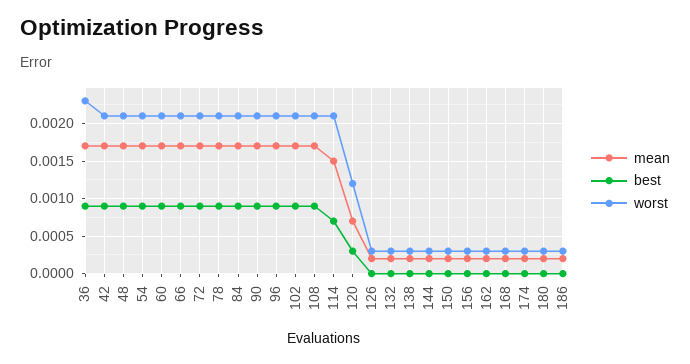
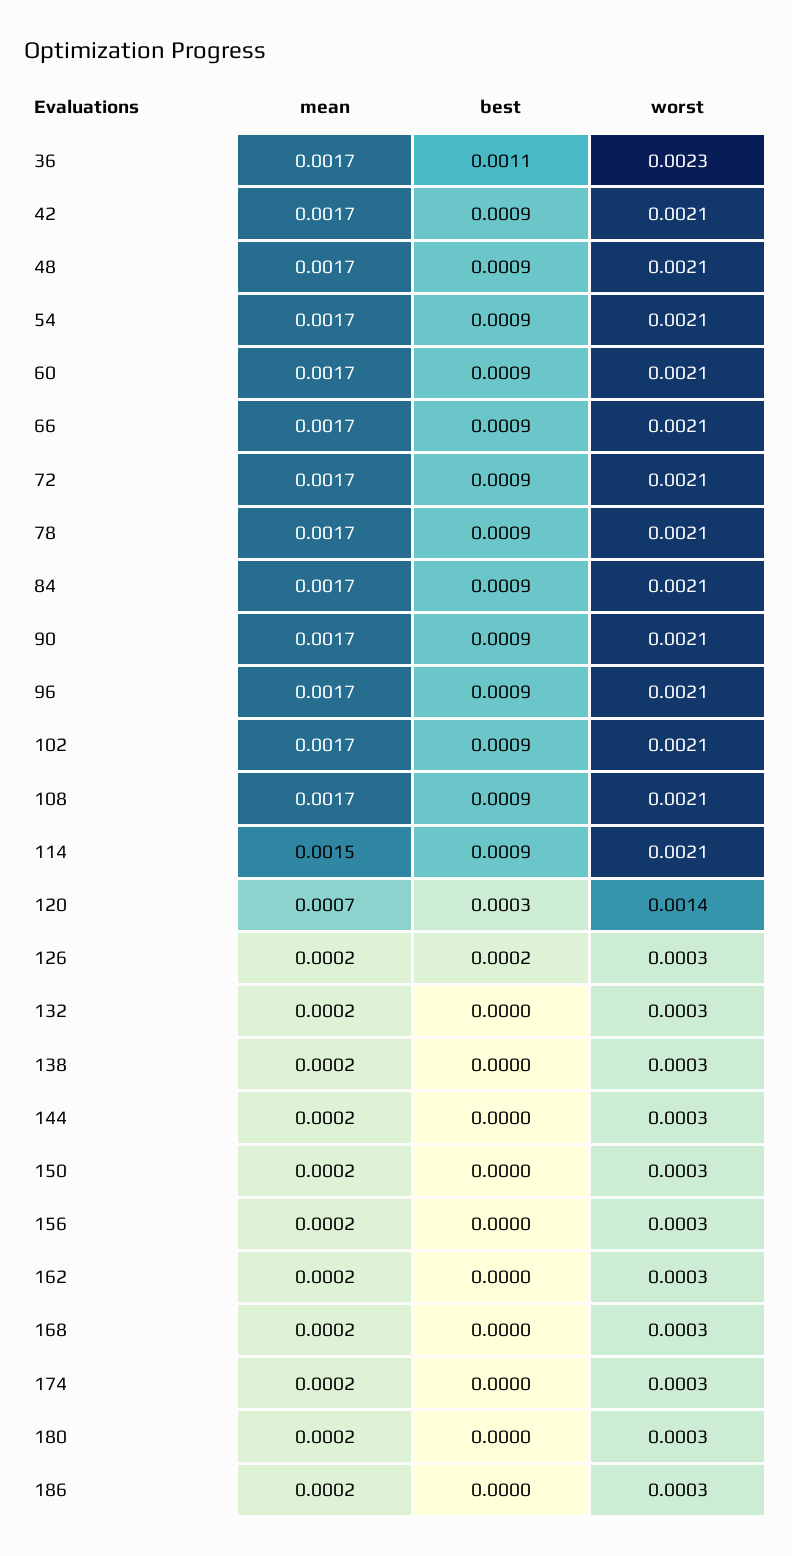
  {
    "mean": {
      "36": 0.0017,
      "42": 0.0017,
      "48": 0.0017,
      "54": 0.0017,
      "60": 0.0017,
      "66": 0.0017,
      "72": 0.0017,
      "78": 0.0017,
      "84": 0.0017,
      "90": 0.0017,
      "96": 0.0017,
      "102": 0.0017,
      "108": 0.0017,
      "114": 0.0015,
      "120": 0.0007,
      "126": 0.0002,
      "132": 0.0002,
      "138": 0.0002,
      "144": 0.0002,
      "150": 0.0002,
      "156": 0.0002,
      "162": 0.0002,
      "168": 0.0002,
      "174": 0.0002,
      "180": 0.0002,
      "186": 0.0002
    },
    "best": {
-     "36": 0.0009,
+     "36": 0.0011,
      "42": 0.0009,
      "48": 0.0009,
      "54": 0.0009,
      "60": 0.0009,
      "66": 0.0009,
      "72": 0.0009,
      "78": 0.0009,
      "84": 0.0009,
      "90": 0.0009,
      "96": 0.0009,
      "102": 0.0009,
      "108": 0.0009,
-     "114": 0.0007,
+     "114": 0.0009,
      "120": 0.0003,
-     "126": 0,
+     "126": 0.0002,
      "132": 0,
      "138": 0,
      "144": 0,
      "150": 0,
      "156": 0,
      "162": 0,
      "168": 0,
      "174": 0,
      "180": 0,
      "186": 0
    },
    "worst": {
      "36": 0.0023,
      "42": 0.0021,
      "48": 0.0021,
      "54": 0.0021,
      "60": 0.0021,
      "66": 0.0021,
      "72": 0.0021,
      "78": 0.0021,
      "84": 0.0021,
      "90": 0.0021,
      "96": 0.0021,
      "102": 0.0021,
      "108": 0.0021,
      "114": 0.0021,
-     "120": 0.0012,
+     "120": 0.0014,
      "126": 0.0003,
      "132": 0.0003,
      "138": 0.0003,
      "144": 0.0003,
      "150": 0.0003,
      "156": 0.0003,
      "162": 0.0003,
      "168": 0.0003,
      "174": 0.0003,
      "180": 0.0003,
      "186": 0.0003
    }
  }

